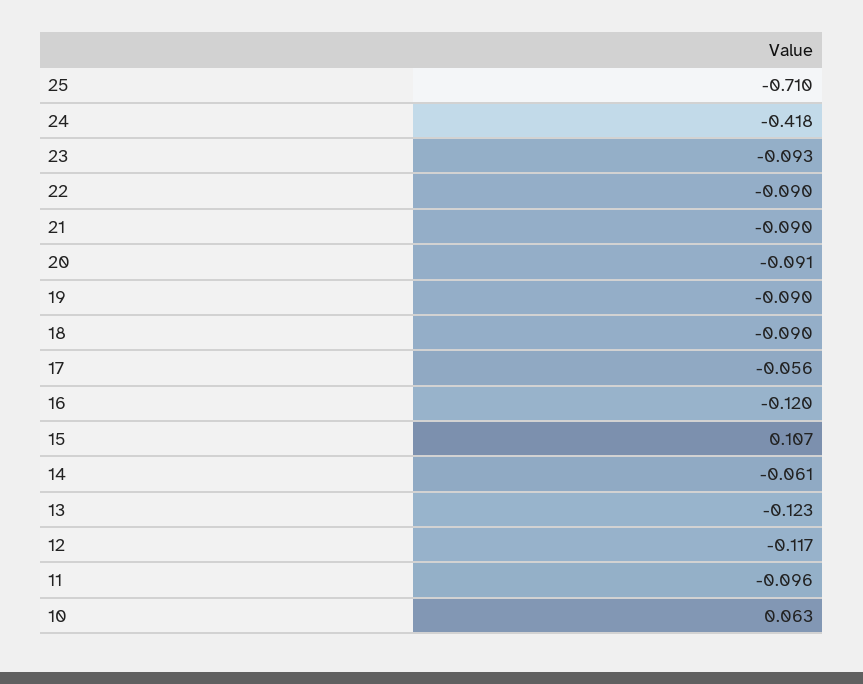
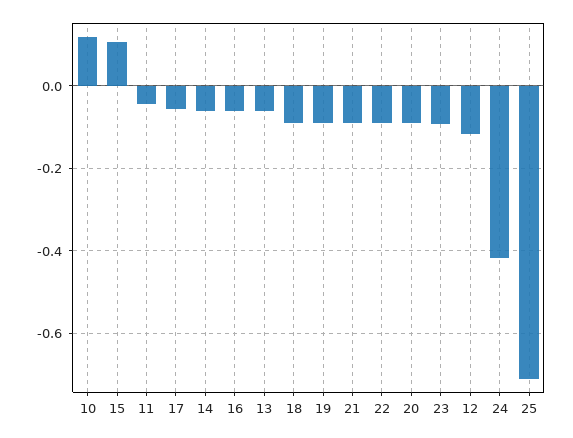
  {
    "25": -0.71,
    "24": -0.418,
    "23": -0.093,
    "22": -0.09,
    "21": -0.09,
    "20": -0.091,
    "19": -0.09,
    "18": -0.09,
    "17": -0.056,
-   "16": -0.12,
+   "16": -0.06,
    "15": 0.107,
    "14": -0.061,
-   "13": -0.123,
+   "13": -0.06,
    "12": -0.117,
-   "11": -0.096,
+   "11": -0.04,
-   "10": 0.063
+   "10": 0.12
  }

